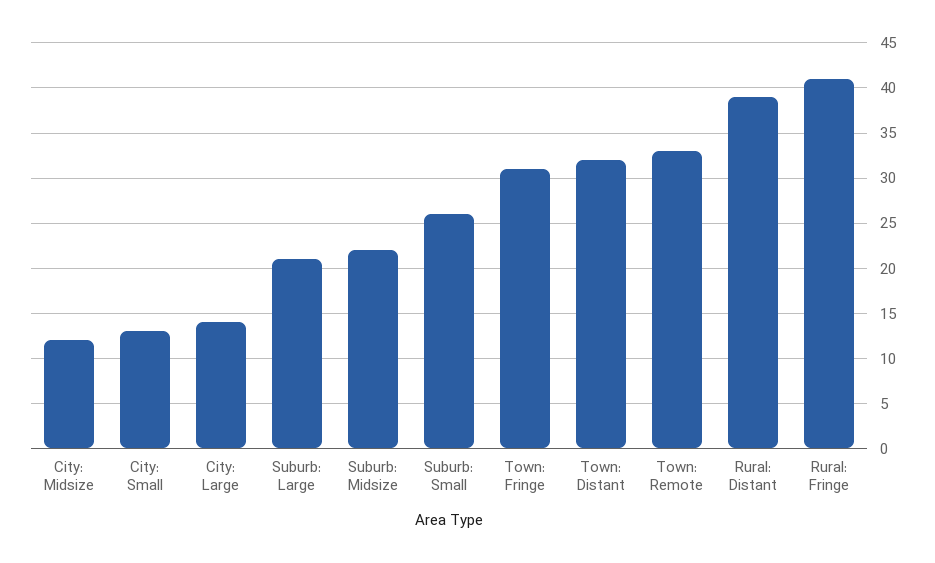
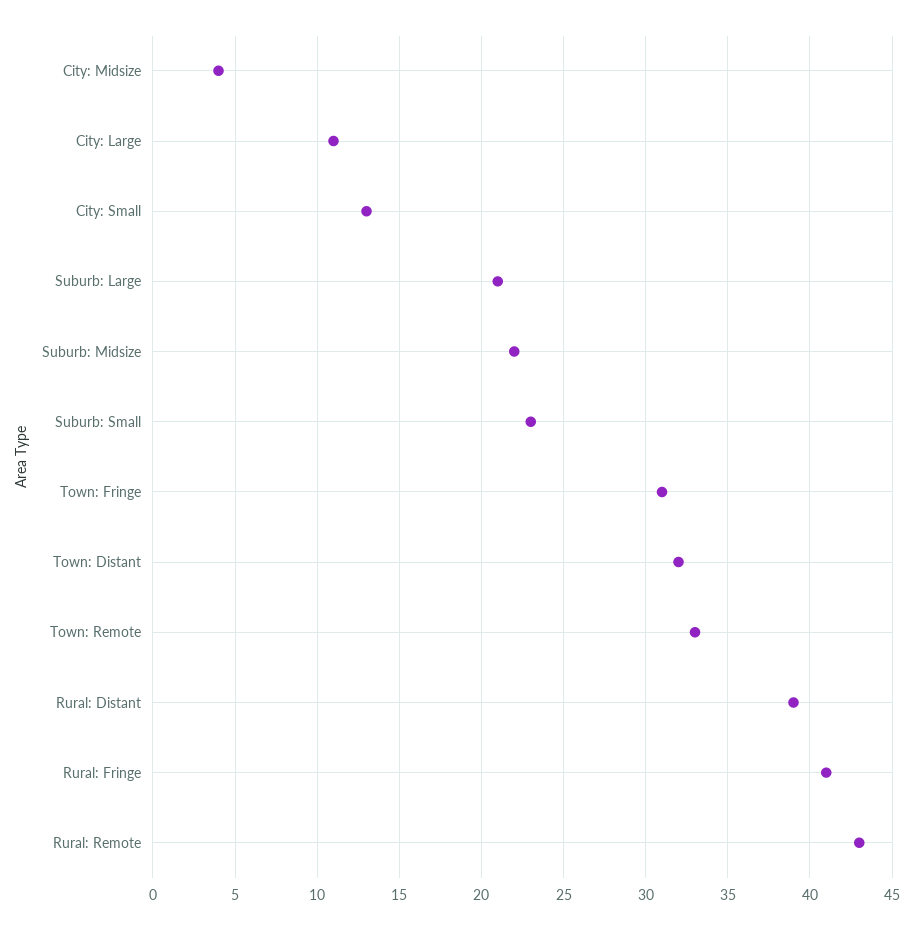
  {
-   "City: Midsize": 12,
+   "City: Midsize": 4,
    "City: Small": 13,
-   "City: Large": 14,
+   "City: Large": 11,
    "Suburb: Large": 21,
    "Suburb: Midsize": 22,
-   "Suburb: Small": 26,
+   "Suburb: Small": 23,
    "Town: Fringe": 31,
    "Town: Distant": 32,
    "Town: Remote": 33,
    "Rural: Distant": 39,
-   "Rural: Fringe": 41
+   "Rural: Fringe": 41,
+   "Rural: Remote": 43
  }

